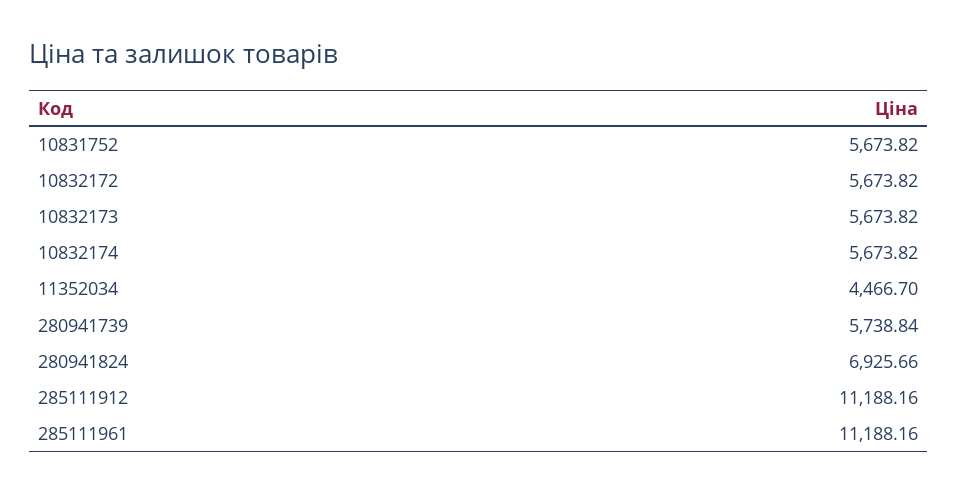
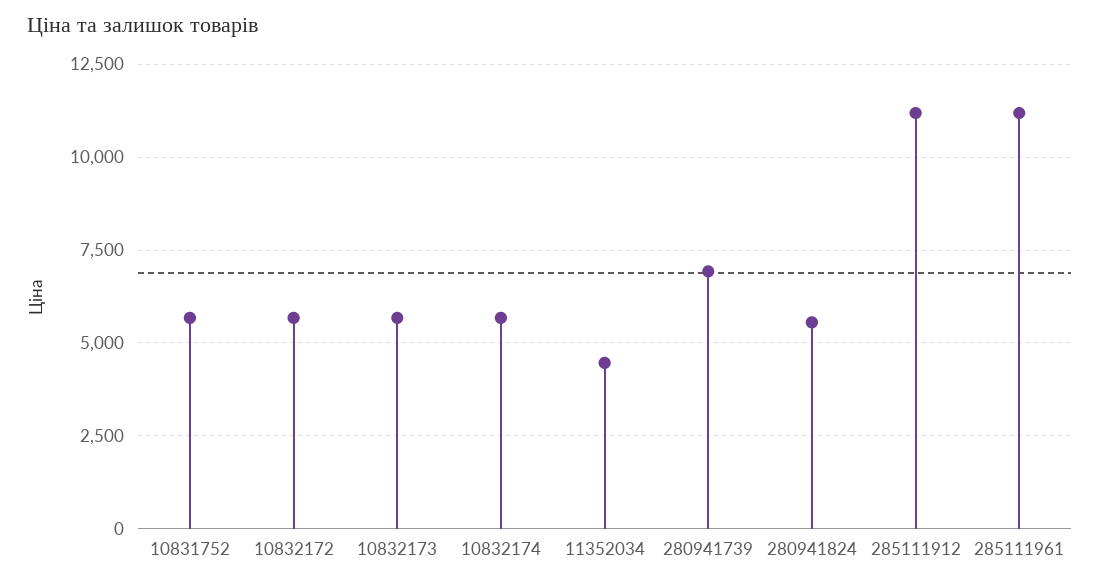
  {
    "10831752": 5673.82,
    "10832172": 5673.82,
    "10832173": 5673.82,
    "10832174": 5673.82,
    "11352034": 4466.7,
-   "280941739": 5738.84,
+   "280941739": 7000,
-   "280941824": 6925.66,
+   "280941824": 5500,
    "285111912": 11188.16,
    "285111961": 11188.16
  }

